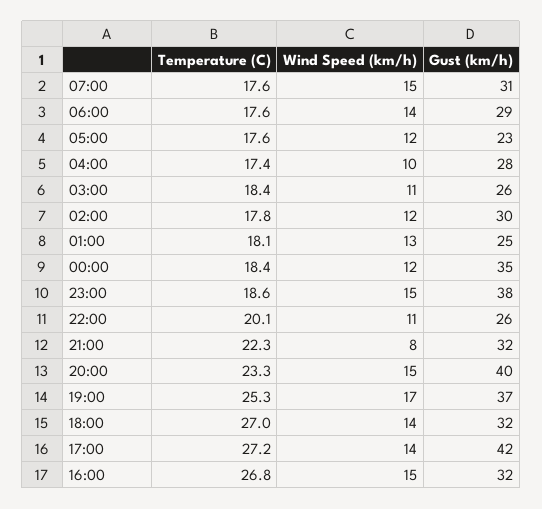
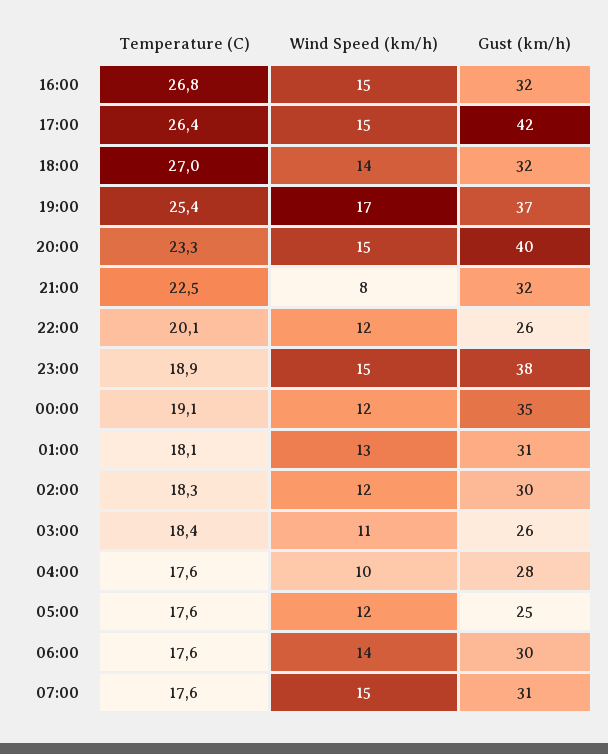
  {
    "Temperature (C)": {
      "07:00": 17.6,
      "06:00": 17.6,
      "05:00": 17.6,
-     "04:00": 17.4,
+     "04:00": 17.6,
      "03:00": 18.4,
-     "02:00": 17.8,
+     "02:00": 18.3,
      "01:00": 18.1,
-     "00:00": 18.4,
+     "00:00": 19.1,
-     "23:00": 18.6,
+     "23:00": 18.9,
      "22:00": 20.1,
-     "21:00": 22.3,
+     "21:00": 22.5,
      "20:00": 23.3,
-     "19:00": 25.3,
+     "19:00": 25.4,
      "18:00": 27,
-     "17:00": 27.2,
+     "17:00": 26.4,
      "16:00": 26.8
    },
    "Wind Speed (km/h)": {
      "07:00": 15,
      "06:00": 14,
      "05:00": 12,
      "04:00": 10,
      "03:00": 11,
      "02:00": 12,
      "01:00": 13,
      "00:00": 12,
      "23:00": 15,
-     "22:00": 11,
+     "22:00": 12,
      "21:00": 8,
      "20:00": 15,
      "19:00": 17,
      "18:00": 14,
-     "17:00": 14,
+     "17:00": 15,
      "16:00": 15
    },
    "Gust (km/h)": {
      "07:00": 31,
-     "06:00": 29,
+     "06:00": 30,
-     "05:00": 23,
+     "05:00": 25,
      "04:00": 28,
      "03:00": 26,
      "02:00": 30,
-     "01:00": 25,
+     "01:00": 31,
      "00:00": 35,
      "23:00": 38,
      "22:00": 26,
      "21:00": 32,
      "20:00": 40,
      "19:00": 37,
      "18:00": 32,
      "17:00": 42,
      "16:00": 32
    }
  }

